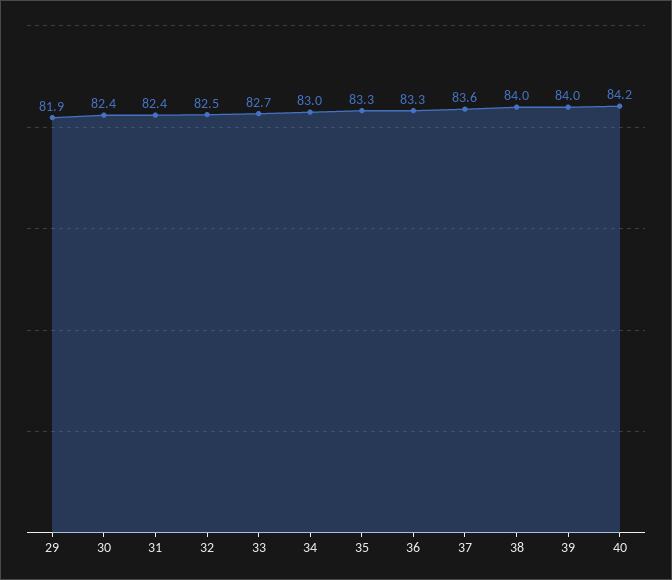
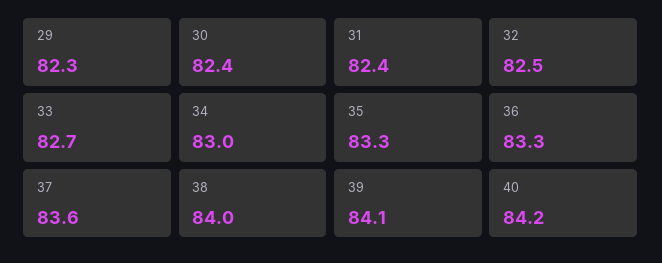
  {
-   "29": 81.9,
+   "29": 82.3,
    "30": 82.4,
    "31": 82.4,
    "32": 82.5,
    "33": 82.7,
    "34": 83,
    "35": 83.3,
    "36": 83.3,
    "37": 83.6,
    "38": 84,
-   "39": 84,
+   "39": 84.1,
    "40": 84.2
  }

